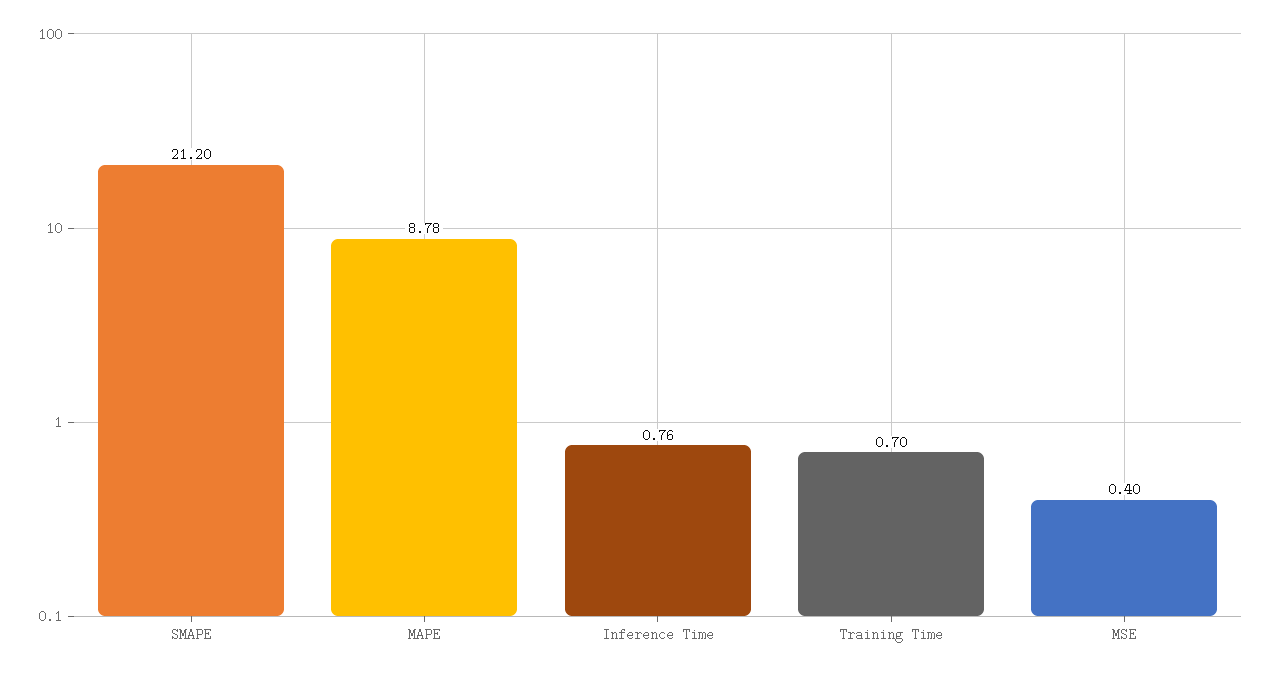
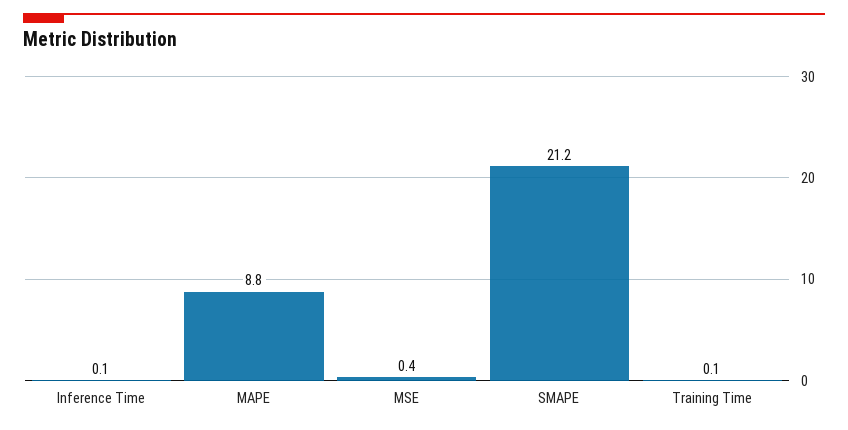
  {
    "SMAPE": 21.2,
    "MAPE": 8.78,
-   "Inference Time": 0.76,
+   "Inference Time": 0.1,
-   "Training Time": 0.7,
+   "Training Time": 0.1,
    "MSE": 0.4
  }

